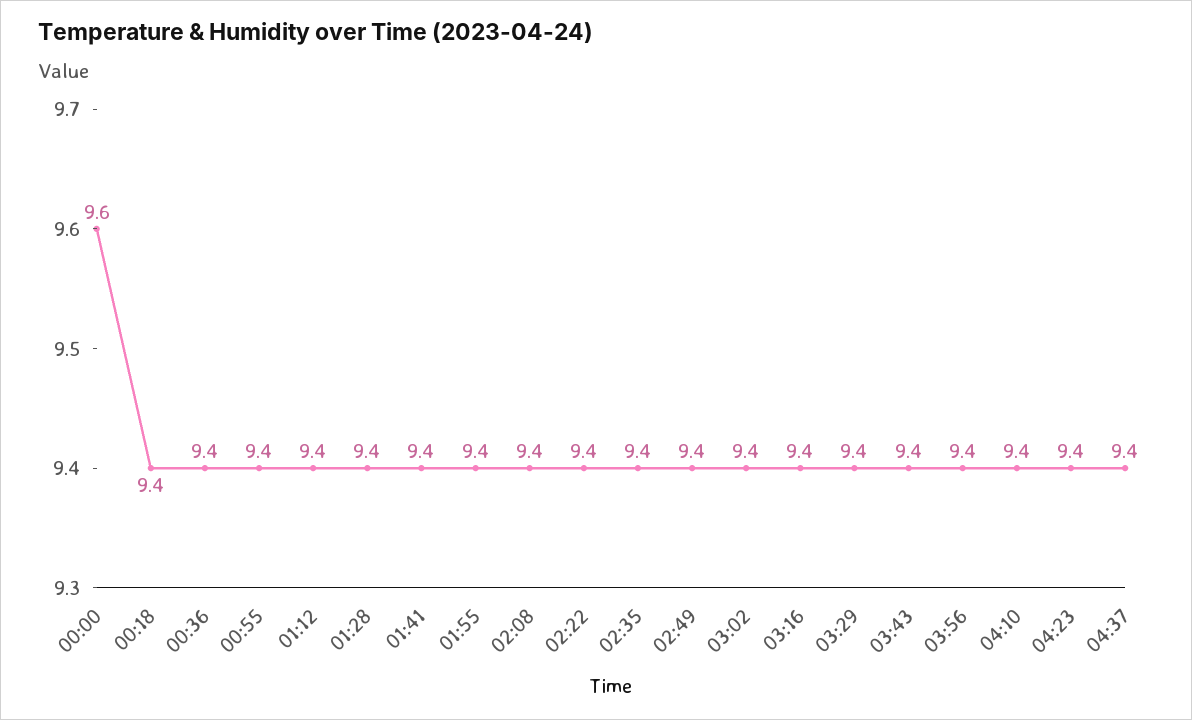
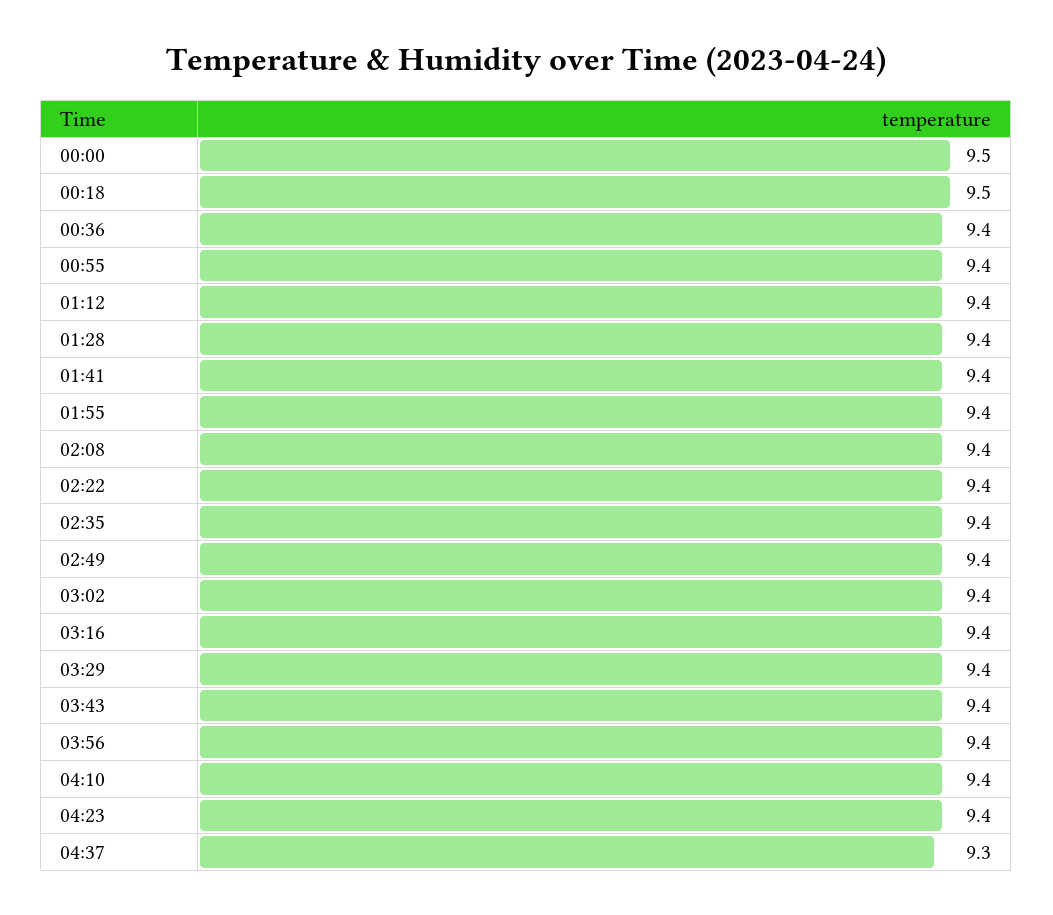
  {
-   "00:00": 9.6,
+   "00:00": 9.5,
-   "00:18": 9.4,
+   "00:18": 9.5,
    "00:36": 9.4,
    "00:55": 9.4,
    "01:12": 9.4,
    "01:28": 9.4,
    "01:41": 9.4,
    "01:55": 9.4,
    "02:08": 9.4,
    "02:22": 9.4,
    "02:35": 9.4,
    "02:49": 9.4,
    "03:02": 9.4,
    "03:16": 9.4,
    "03:29": 9.4,
    "03:43": 9.4,
    "03:56": 9.4,
    "04:10": 9.4,
    "04:23": 9.4,
-   "04:37": 9.4
+   "04:37": 9.3
  }

